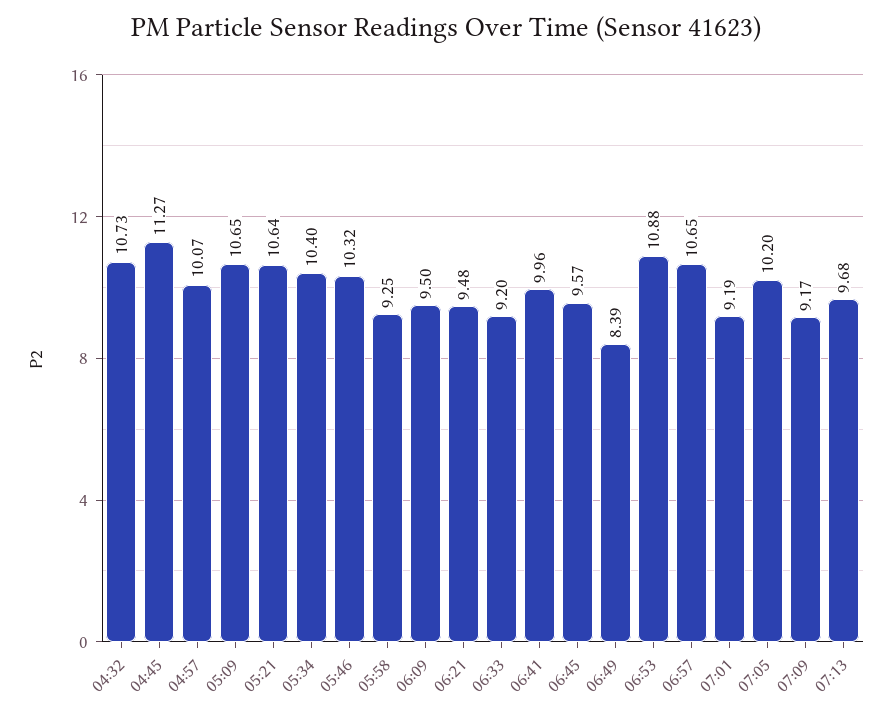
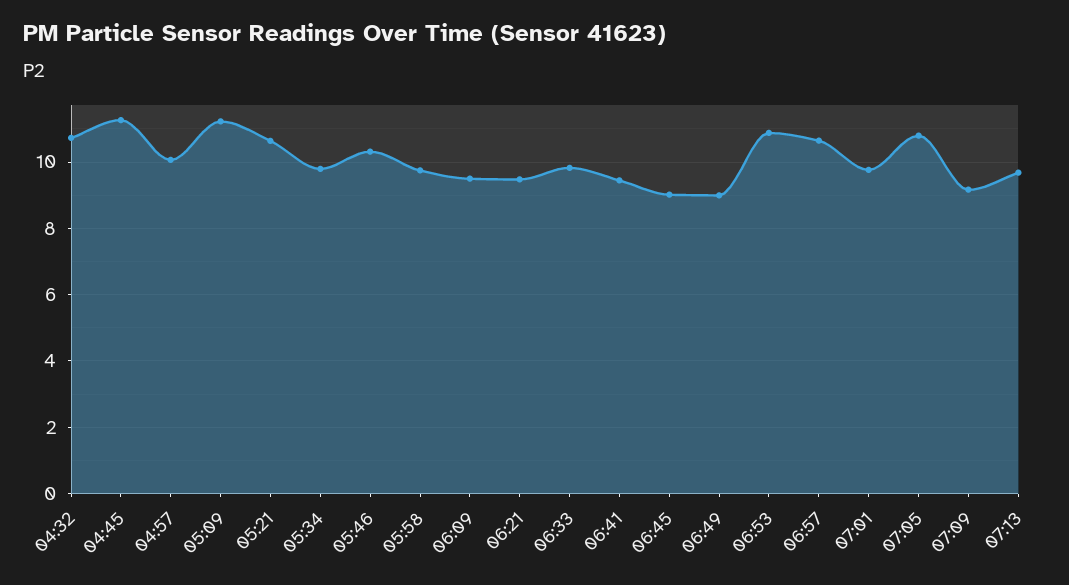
  {
    "04:32": 10.73,
    "04:45": 11.27,
    "04:57": 10.07,
-   "05:09": 10.65,
+   "05:09": 11.2,
    "05:21": 10.64,
-   "05:34": 10.4,
+   "05:34": 9.8,
    "05:46": 10.32,
-   "05:58": 9.25,
+   "05:58": 9.8,
    "06:09": 9.5,
    "06:21": 9.48,
-   "06:33": 9.2,
+   "06:33": 9.8,
-   "06:41": 9.96,
+   "06:41": 9.4,
-   "06:45": 9.57,
+   "06:45": 9,
-   "06:49": 8.39,
+   "06:49": 9,
    "06:53": 10.88,
    "06:57": 10.65,
-   "07:01": 9.19,
+   "07:01": 9.8,
-   "07:05": 10.2,
+   "07:05": 10.8,
    "07:09": 9.17,
    "07:13": 9.68
  }

